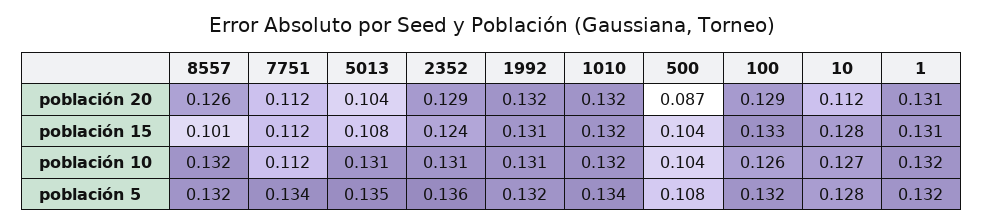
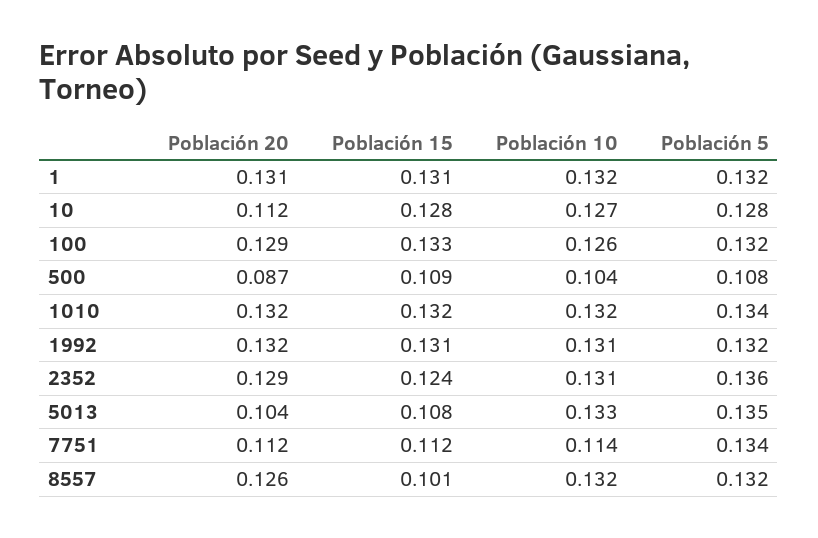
  {
    "8557": {
      "población 20": 0.126,
      "población 15": 0.101,
      "población 10": 0.132,
      "población 5": 0.132
    },
    "7751": {
      "población 20": 0.112,
      "población 15": 0.112,
-     "población 10": 0.112,
+     "población 10": 0.114,
      "población 5": 0.134
    },
    "5013": {
      "población 20": 0.104,
      "población 15": 0.108,
-     "población 10": 0.131,
+     "población 10": 0.133,
      "población 5": 0.135
    },
    "2352": {
      "población 20": 0.129,
      "población 15": 0.124,
      "población 10": 0.131,
      "población 5": 0.136
    },
    "1992": {
      "población 20": 0.132,
      "población 15": 0.131,
      "población 10": 0.131,
      "población 5": 0.132
    },
    "1010": {
      "población 20": 0.132,
      "población 15": 0.132,
      "población 10": 0.132,
      "población 5": 0.134
    },
    "500": {
      "población 20": 0.087,
-     "población 15": 0.104,
+     "población 15": 0.109,
      "población 10": 0.104,
      "población 5": 0.108
    },
    "100": {
      "población 20": 0.129,
      "población 15": 0.133,
      "población 10": 0.126,
      "población 5": 0.132
    },
    "10": {
      "población 20": 0.112,
      "población 15": 0.128,
      "población 10": 0.127,
      "población 5": 0.128
    },
    "1": {
      "población 20": 0.131,
      "población 15": 0.131,
      "población 10": 0.132,
      "población 5": 0.132
    }
  }

